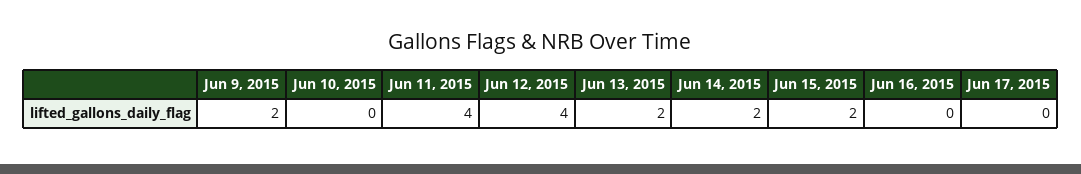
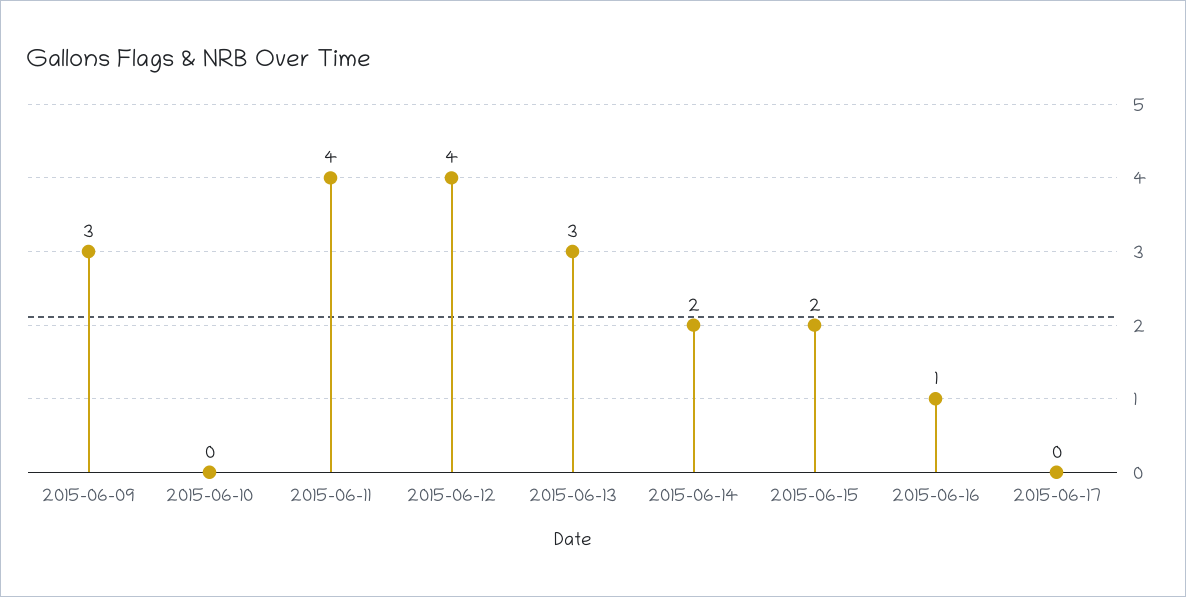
  {
-   "Jun 9, 2015": 2,
+   "Jun 9, 2015": 3,
    "Jun 10, 2015": 0,
    "Jun 11, 2015": 4,
    "Jun 12, 2015": 4,
-   "Jun 13, 2015": 2,
+   "Jun 13, 2015": 3,
    "Jun 14, 2015": 2,
    "Jun 15, 2015": 2,
-   "Jun 16, 2015": 0,
+   "Jun 16, 2015": 1,
    "Jun 17, 2015": 0
  }

